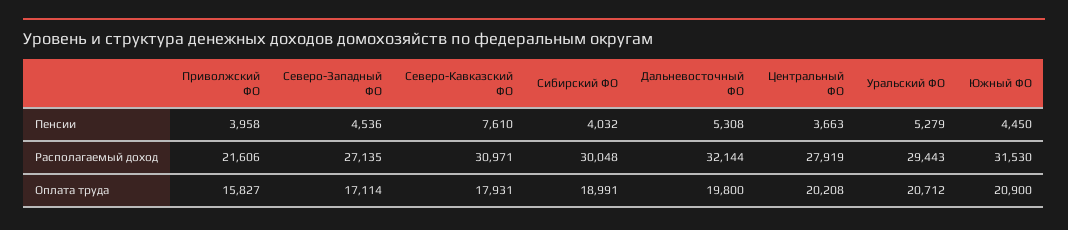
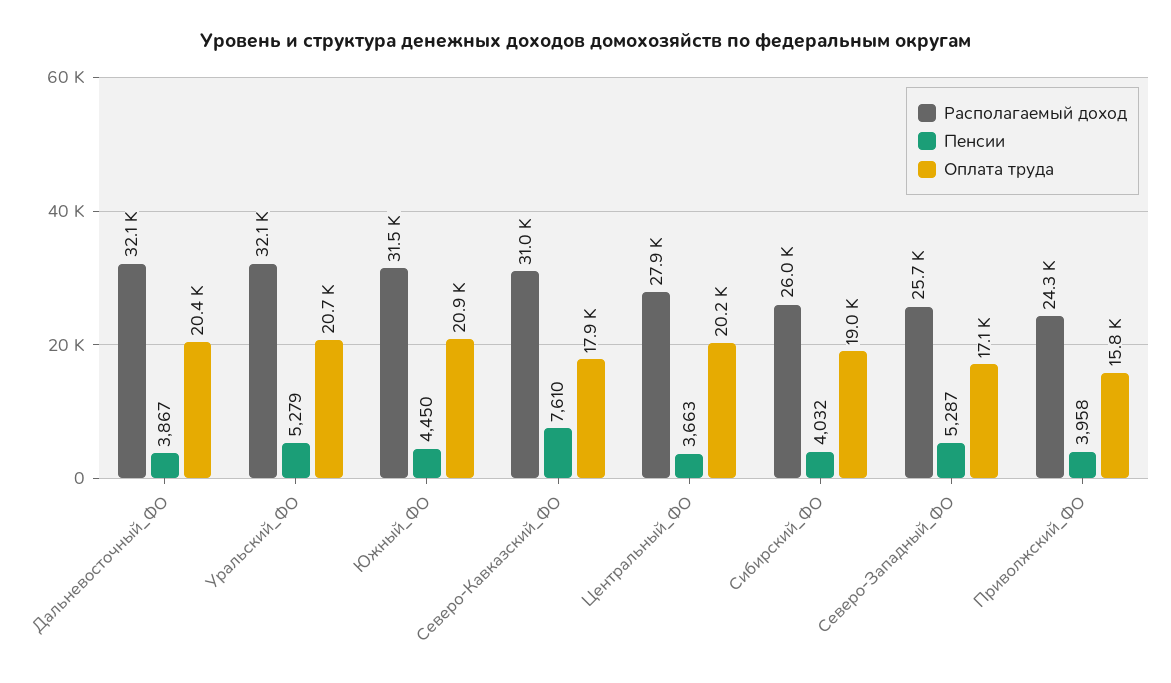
  {
    "Пенсии": {
      "Приволжский ФО": 3958,
-     "Северо-Западный ФО": 4536,
+     "Северо-Западный ФО": 5287,
      "Северо-Кавказский ФО": 7610,
      "Сибирский ФО": 4032,
-     "Дальневосточный ФО": 5308,
+     "Дальневосточный ФО": 3867,
      "Центральный ФО": 3663,
      "Уральский ФО": 5279,
      "Южный ФО": 4450
    },
    "Располагаемый доход": {
-     "Приволжский ФО": 21606,
+     "Приволжский ФО": 24300,
-     "Северо-Западный ФО": 27135,
+     "Северо-Западный ФО": 25700,
      "Северо-Кавказский ФО": 30971,
-     "Сибирский ФО": 30048,
+     "Сибирский ФО": 26000,
      "Дальневосточный ФО": 32144,
      "Центральный ФО": 27919,
-     "Уральский ФО": 29443,
+     "Уральский ФО": 32100,
      "Южный ФО": 31530
    },
    "Оплата труда": {
      "Приволжский ФО": 15827,
      "Северо-Западный ФО": 17114,
      "Северо-Кавказский ФО": 17931,
      "Сибирский ФО": 18991,
-     "Дальневосточный ФО": 19800,
+     "Дальневосточный ФО": 20400,
      "Центральный ФО": 20208,
      "Уральский ФО": 20712,
      "Южный ФО": 20900
    }
  }

